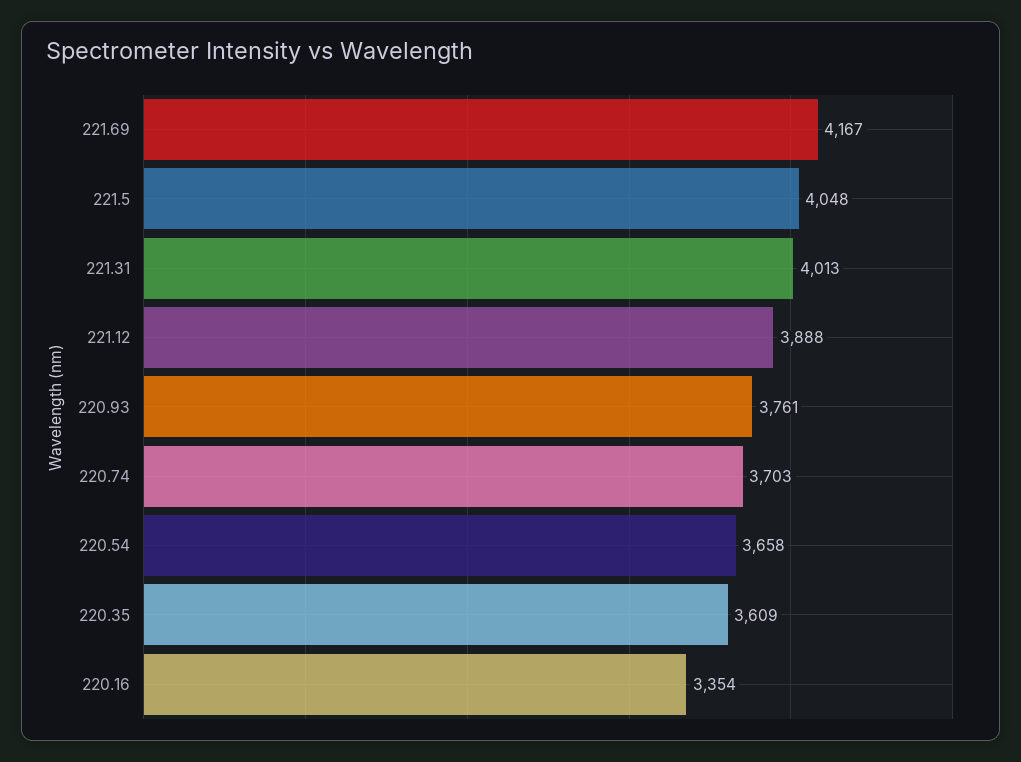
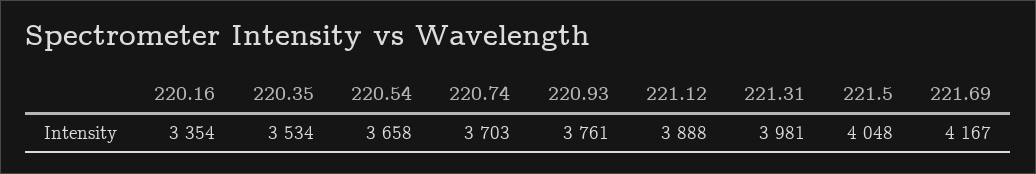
  {
    "221.69": 4167,
    "221.5": 4048,
-   "221.31": 4013,
+   "221.31": 3981,
    "221.12": 3888,
    "220.93": 3761,
    "220.74": 3703,
    "220.54": 3658,
-   "220.35": 3609,
+   "220.35": 3534,
    "220.16": 3354
  }

